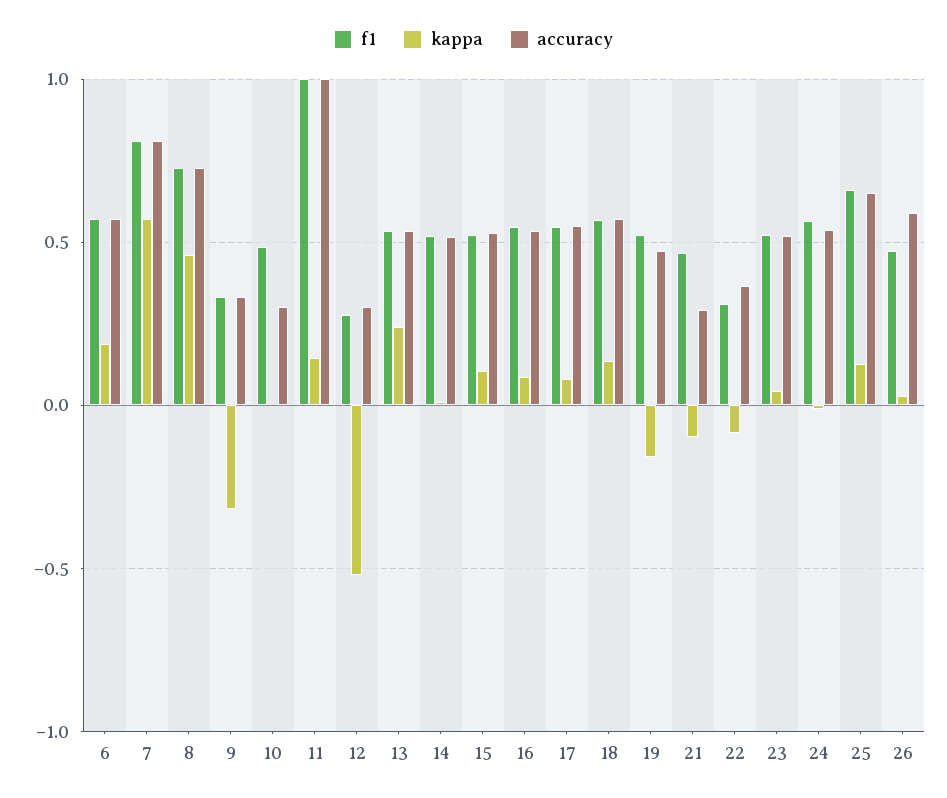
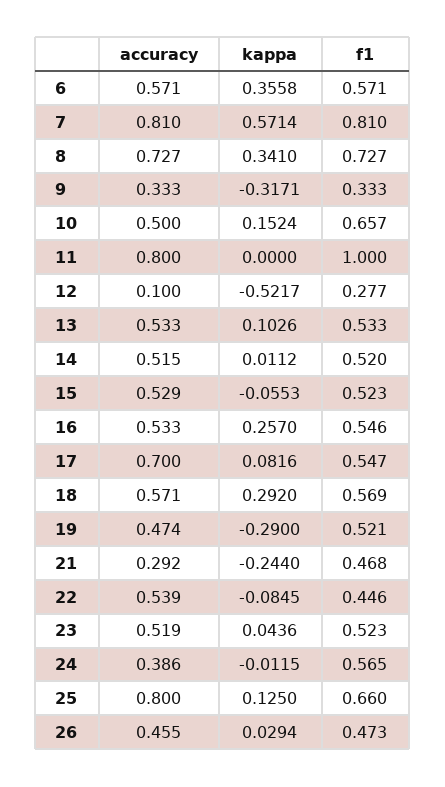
  {
    "f1": {
      "6": 0.571,
      "7": 0.81,
      "8": 0.727,
      "9": 0.333,
-     "10": 0.5,
+     "10": 0.657,
      "11": 1,
      "12": 0.277,
      "13": 0.533,
      "14": 0.52,
      "15": 0.523,
      "16": 0.546,
      "17": 0.547,
      "18": 0.569,
      "19": 0.521,
      "21": 0.468,
-     "22": 0.3,
+     "22": 0.446,
      "23": 0.523,
      "24": 0.565,
      "25": 0.66,
      "26": 0.473
    },
    "kappa": {
-     "6": 0.2,
+     "6": 0.3558,
      "7": 0.5714,
-     "8": 0.45,
+     "8": 0.341,
      "9": -0.3171,
-     "10": 0,
+     "10": 0.1524,
-     "11": 0.15,
+     "11": 0,
      "12": -0.5217,
-     "13": 0.25,
+     "13": 0.1026,
      "14": 0.0112,
-     "15": 0.1,
+     "15": -0.0553,
-     "16": 0.1,
+     "16": 0.257,
      "17": 0.0816,
-     "18": 0.15,
+     "18": 0.292,
-     "19": -0.15,
+     "19": -0.29,
-     "21": -0.1,
+     "21": -0.244,
      "22": -0.0845,
      "23": 0.0436,
      "24": -0.0115,
      "25": 0.125,
      "26": 0.0294
    },
    "accuracy": {
      "6": 0.571,
      "7": 0.81,
      "8": 0.727,
      "9": 0.333,
-     "10": 0.3,
+     "10": 0.5,
-     "11": 1,
+     "11": 0.8,
-     "12": 0.3,
+     "12": 0.1,
      "13": 0.533,
      "14": 0.515,
      "15": 0.529,
      "16": 0.533,
-     "17": 0.55,
+     "17": 0.7,
      "18": 0.571,
      "19": 0.474,
      "21": 0.292,
-     "22": 0.35,
+     "22": 0.539,
      "23": 0.519,
-     "24": 0.55,
+     "24": 0.386,
-     "25": 0.65,
+     "25": 0.8,
-     "26": 0.6
+     "26": 0.455
    }
  }

